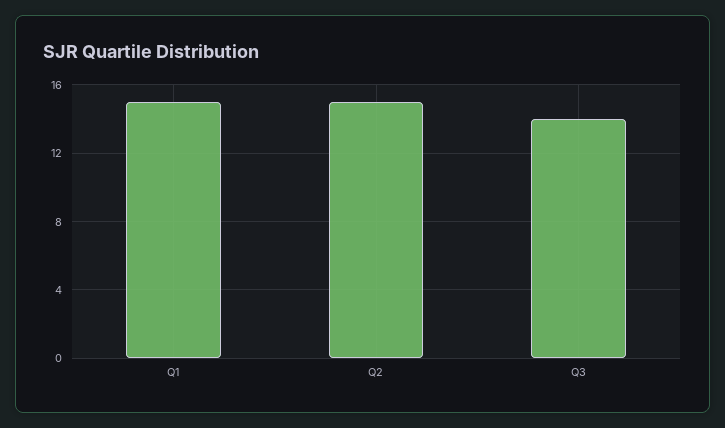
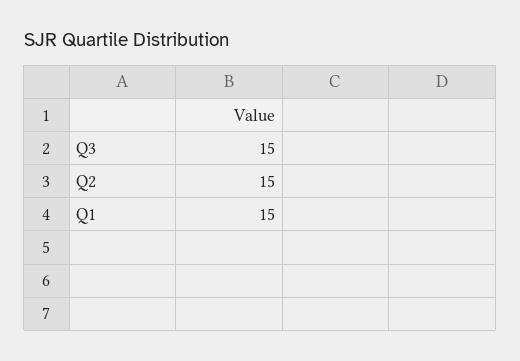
  {
    "Q1": 15,
    "Q2": 15,
-   "Q3": 14
+   "Q3": 15
  }

